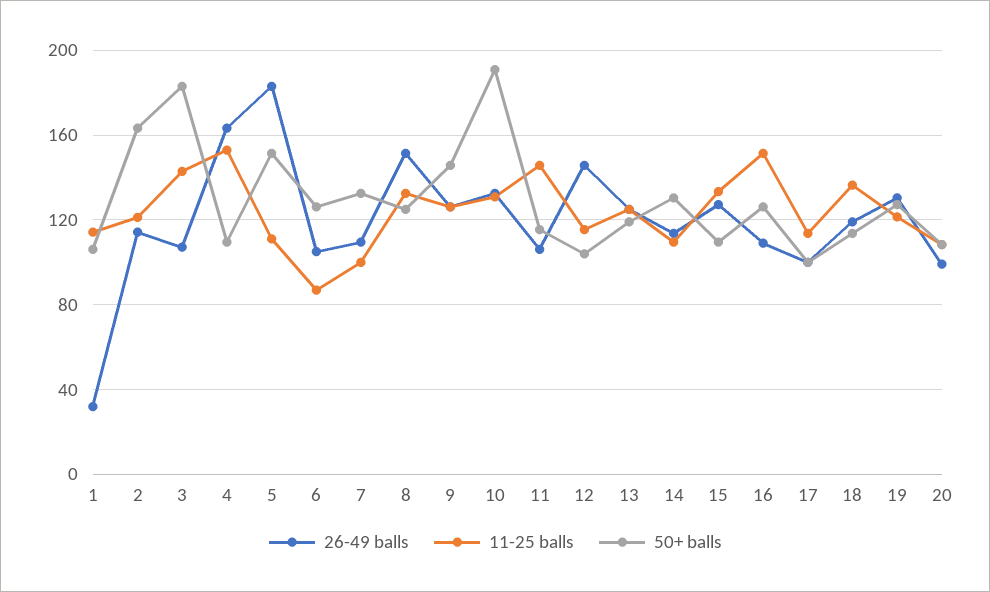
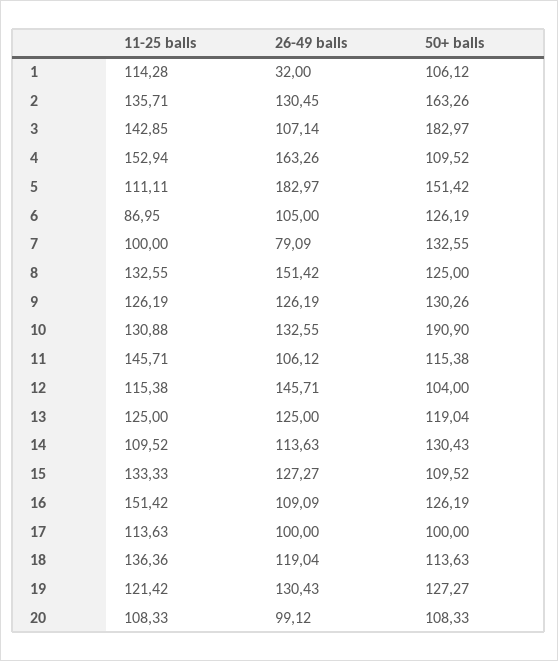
  {
    "26-49 balls": {
      "1": 32,
-     "2": 115,
+     "2": 130.45,
      "3": 107.14,
      "4": 163.26,
      "5": 182.97,
      "6": 105,
-     "7": 110,
+     "7": 79.09,
      "8": 151.42,
      "9": 126.19,
      "10": 132.55,
      "11": 106.12,
      "12": 145.71,
      "13": 125,
      "14": 113.63,
      "15": 127.27,
      "16": 109.09,
      "17": 100,
      "18": 119.04,
      "19": 130.43,
      "20": 99.12
    },
    "11-25 balls": {
      "1": 114.28,
-     "2": 120,
+     "2": 135.71,
      "3": 142.85,
      "4": 152.94,
      "5": 111.11,
      "6": 86.95,
      "7": 100,
      "8": 132.55,
      "9": 126.19,
      "10": 130.88,
      "11": 145.71,
      "12": 115.38,
      "13": 125,
      "14": 109.52,
      "15": 133.33,
      "16": 151.42,
      "17": 113.63,
      "18": 136.36,
      "19": 121.42,
      "20": 108.33
    },
    "50+ balls": {
      "1": 106.12,
      "2": 163.26,
      "3": 182.97,
      "4": 109.52,
      "5": 151.42,
      "6": 126.19,
      "7": 132.55,
      "8": 125,
-     "9": 145,
+     "9": 130.26,
      "10": 190.9,
      "11": 115.38,
      "12": 104,
      "13": 119.04,
      "14": 130.43,
      "15": 109.52,
      "16": 126.19,
      "17": 100,
      "18": 113.63,
      "19": 127.27,
      "20": 108.33
    }
  }

